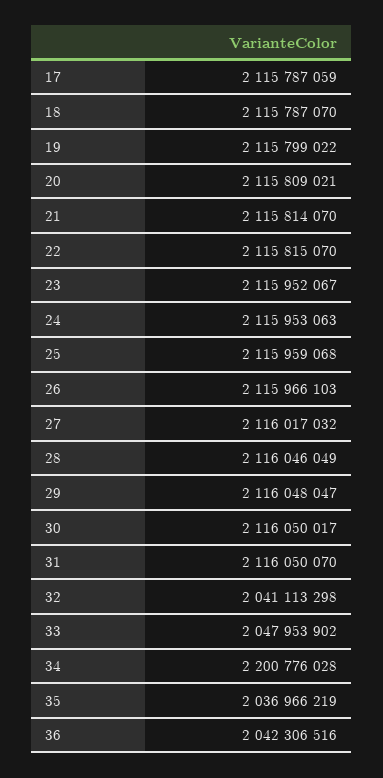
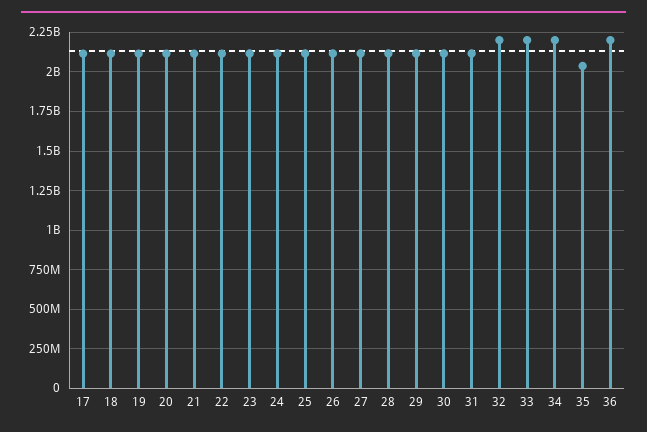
  {
    "17": 2115787059,
    "18": 2115787070,
    "19": 2115799022,
    "20": 2115809021,
    "21": 2115814070,
    "22": 2115815070,
    "23": 2115952067,
    "24": 2115953063,
    "25": 2115959068,
    "26": 2115966103,
    "27": 2116017032,
    "28": 2116046049,
    "29": 2116048047,
    "30": 2116050017,
    "31": 2116050070,
-   "32": 2041113298,
+   "32": 2200000000,
-   "33": 2047953902,
+   "33": 2200000000,
    "34": 2200776028,
    "35": 2036966219,
-   "36": 2042306516
+   "36": 2200000000
  }

